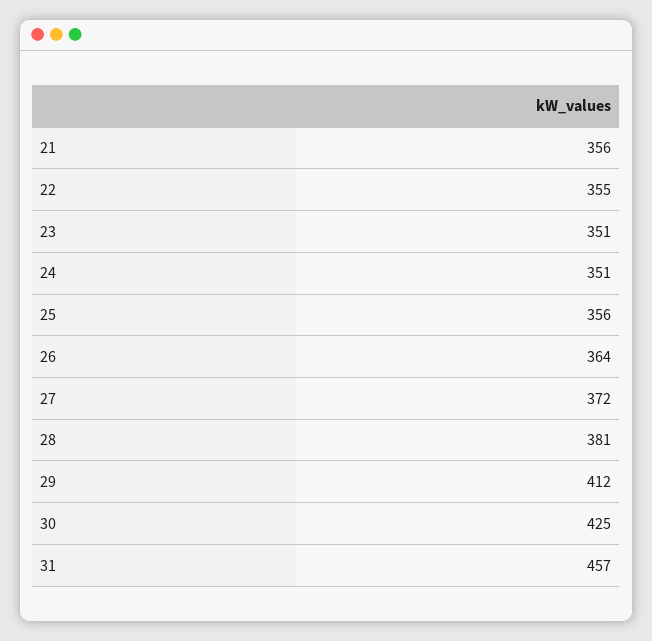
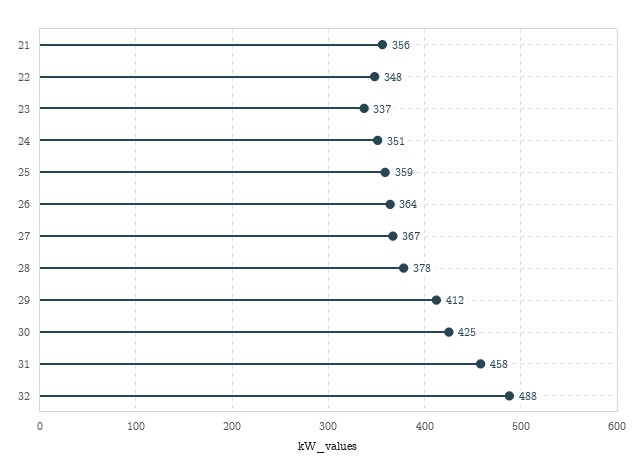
  {
    "21": 356,
-   "22": 355,
+   "22": 348,
-   "23": 351,
+   "23": 337,
    "24": 351,
-   "25": 356,
+   "25": 359,
    "26": 364,
-   "27": 372,
+   "27": 367,
-   "28": 381,
+   "28": 378,
    "29": 412,
    "30": 425,
-   "31": 457
+   "31": 458,
+   "32": 488
  }

